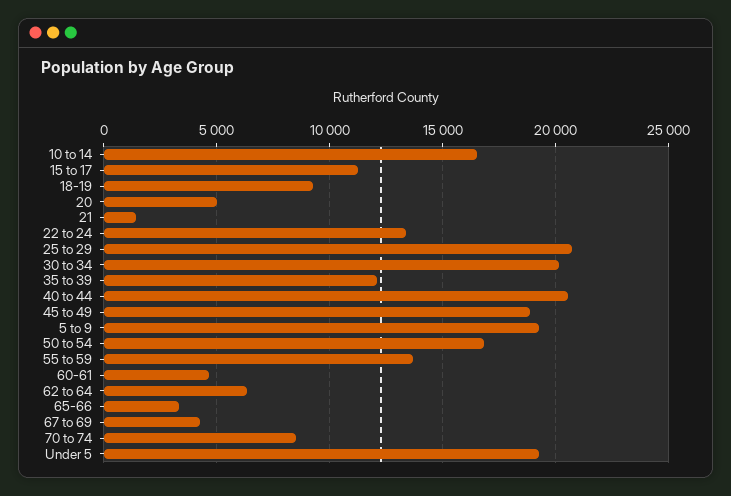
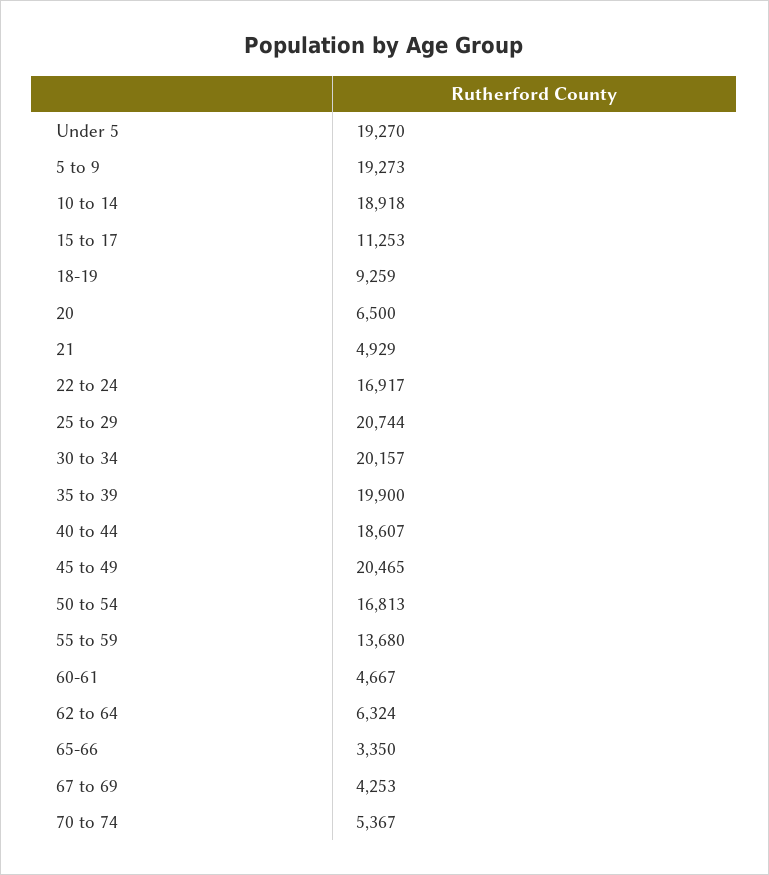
  {
-   "10 to 14": 16500,
+   "10 to 14": 18918,
    "15 to 17": 11253,
    "18-19": 9259,
-   "20": 5000,
+   "20": 6500,
-   "21": 1500,
+   "21": 4929,
-   "22 to 24": 13500,
+   "22 to 24": 16917,
    "25 to 29": 20744,
    "30 to 34": 20157,
-   "35 to 39": 12000,
+   "35 to 39": 19900,
-   "40 to 44": 20500,
+   "40 to 44": 18607,
-   "45 to 49": 19000,
+   "45 to 49": 20465,
    "5 to 9": 19273,
    "50 to 54": 16813,
    "55 to 59": 13680,
    "60-61": 4667,
    "62 to 64": 6324,
    "65-66": 3350,
    "67 to 69": 4253,
-   "70 to 74": 8500,
+   "70 to 74": 5367,
    "Under 5": 19270
  }

